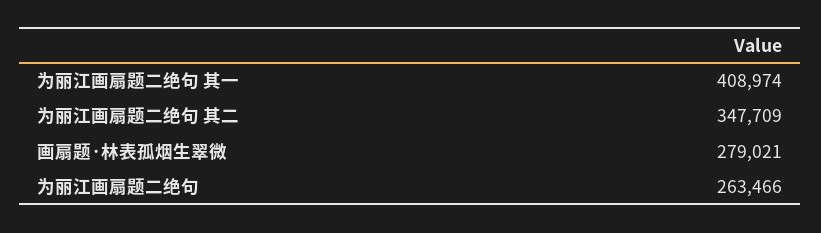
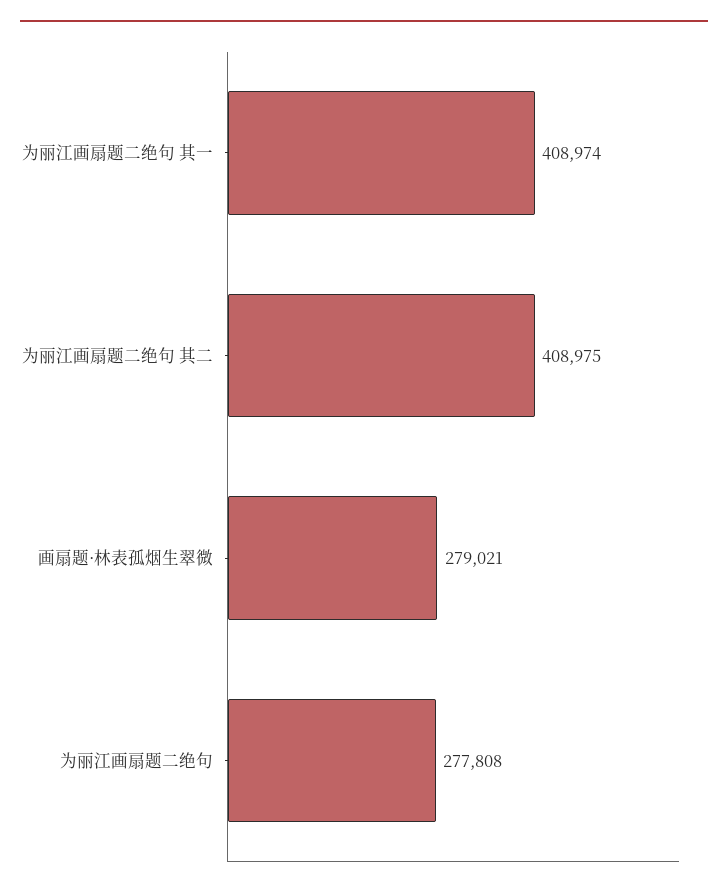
  {
    "为丽江画扇题二绝句 其一": 408974,
-   "为丽江画扇题二绝句 其二": 347709,
+   "为丽江画扇题二绝句 其二": 408975,
    "画扇题·林表孤烟生翠微": 279021,
-   "为丽江画扇题二绝句": 263466
+   "为丽江画扇题二绝句": 277808
  }

